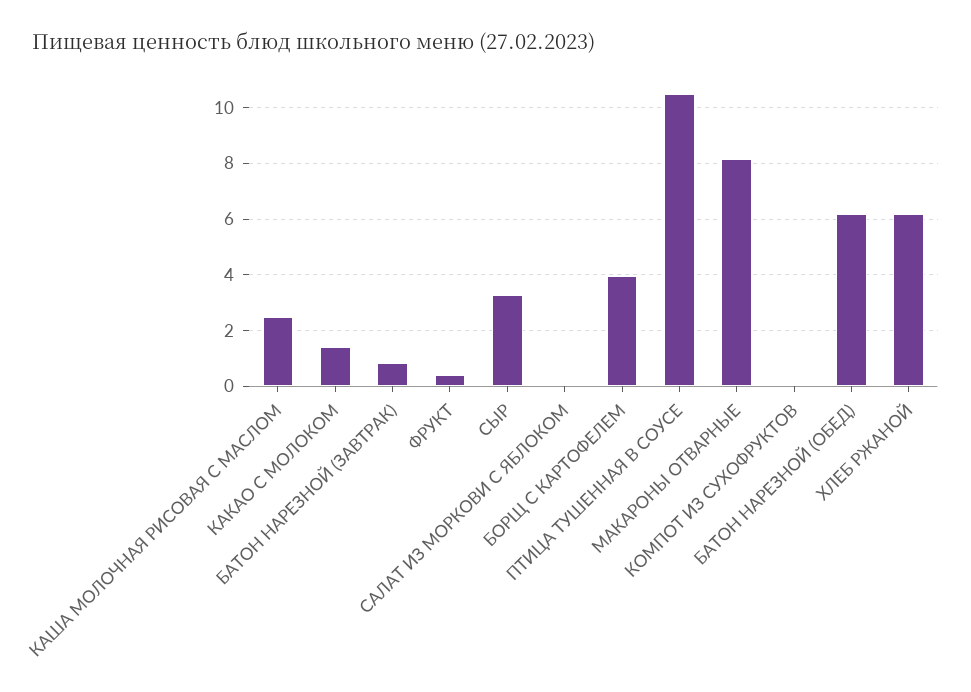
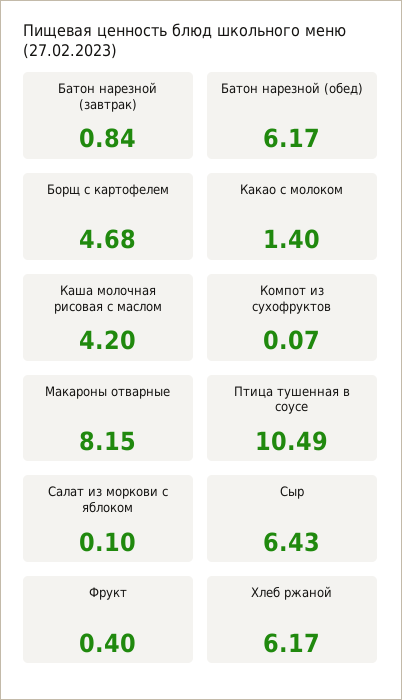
  {
-   "КАША МОЛОЧНАЯ РИСОВАЯ С МАСЛОМ": 2.5,
+   "КАША МОЛОЧНАЯ РИСОВАЯ С МАСЛОМ": 4.2,
    "КАКАО С МОЛОКОМ": 1.4,
    "БАТОН НАРЕЗНОЙ (ЗАВТРАК)": 0.84,
    "ФРУКТ": 0.4,
-   "СЫР": 3.25,
+   "СЫР": 6.43,
    "САЛАТ ИЗ МОРКОВИ С ЯБЛОКОМ": 0.1,
-   "БОРЩ С КАРТОФЕЛЕМ": 4,
+   "БОРЩ С КАРТОФЕЛЕМ": 4.68,
    "ПТИЦА ТУШЕННАЯ В СОУСЕ": 10.49,
    "МАКАРОНЫ ОТВАРНЫЕ": 8.15,
    "КОМПОТ ИЗ СУХОФРУКТОВ": 0.07,
    "БАТОН НАРЕЗНОЙ (ОБЕД)": 6.17,
    "ХЛЕБ РЖАНОЙ": 6.17
  }

